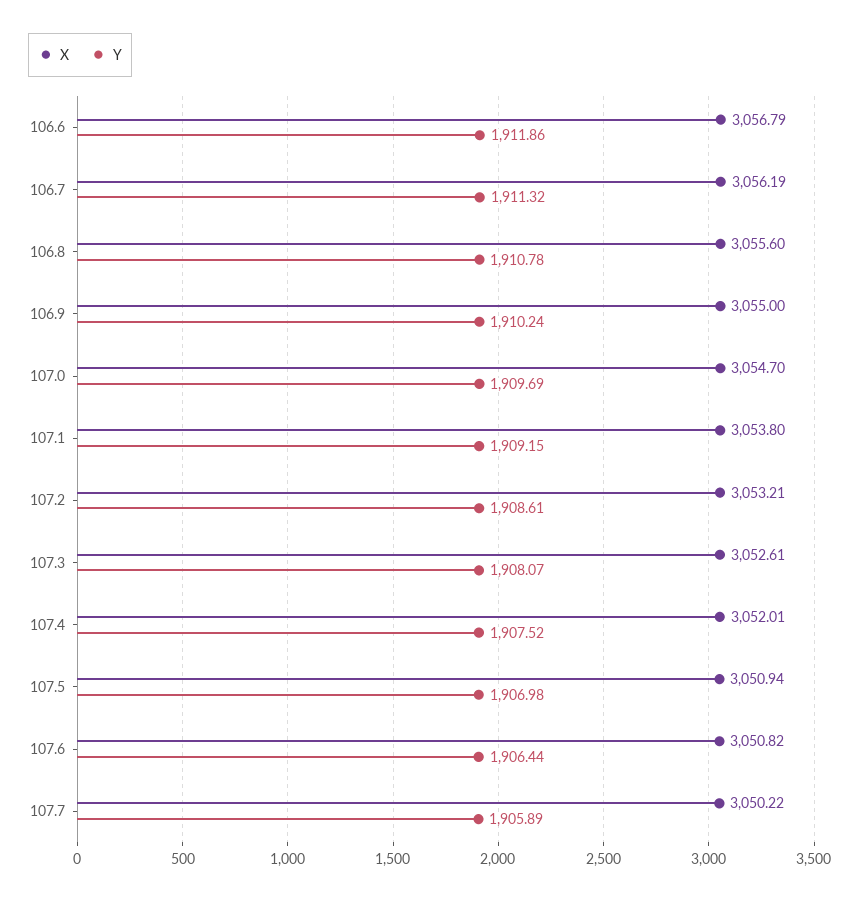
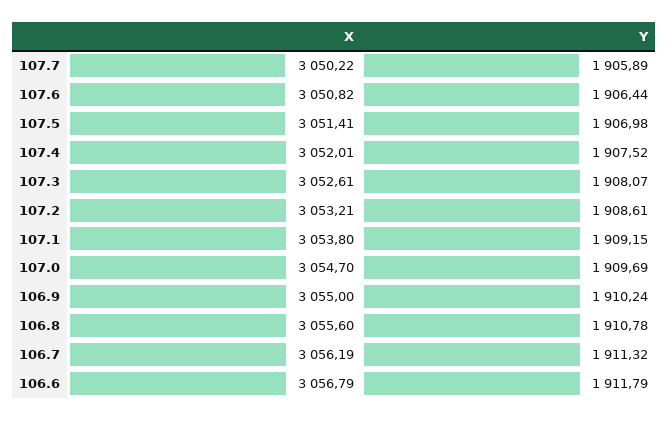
  {
    "X": {
      "106.6": 3056.79,
      "106.7": 3056.19,
      "106.8": 3055.6,
      "106.9": 3055,
      "107.0": 3054.7,
      "107.1": 3053.8,
      "107.2": 3053.21,
      "107.3": 3052.61,
      "107.4": 3052.01,
-     "107.5": 3050.94,
+     "107.5": 3051.41,
      "107.6": 3050.82,
      "107.7": 3050.22
    },
    "Y": {
-     "106.6": 1911.86,
+     "106.6": 1911.79,
      "106.7": 1911.32,
      "106.8": 1910.78,
      "106.9": 1910.24,
      "107.0": 1909.69,
      "107.1": 1909.15,
      "107.2": 1908.61,
      "107.3": 1908.07,
      "107.4": 1907.52,
      "107.5": 1906.98,
      "107.6": 1906.44,
      "107.7": 1905.89
    }
  }

